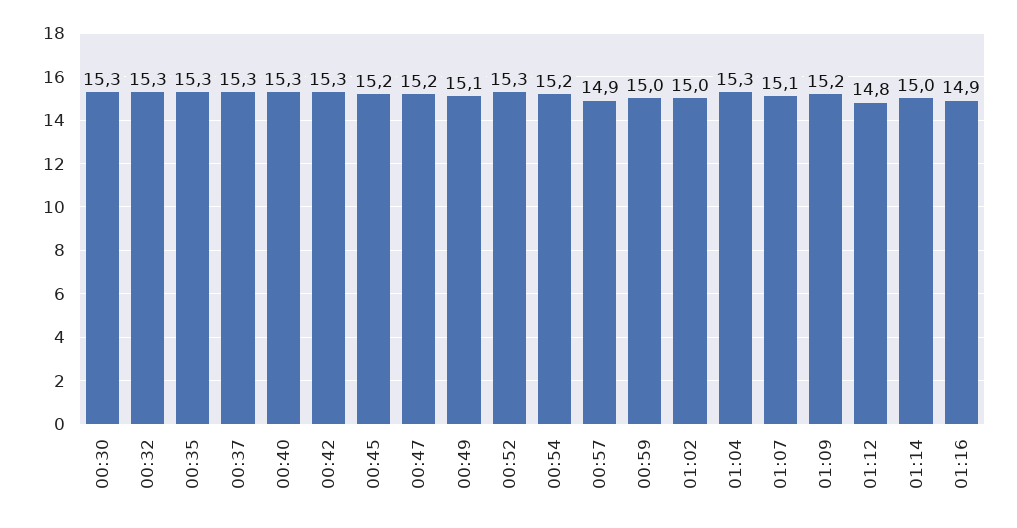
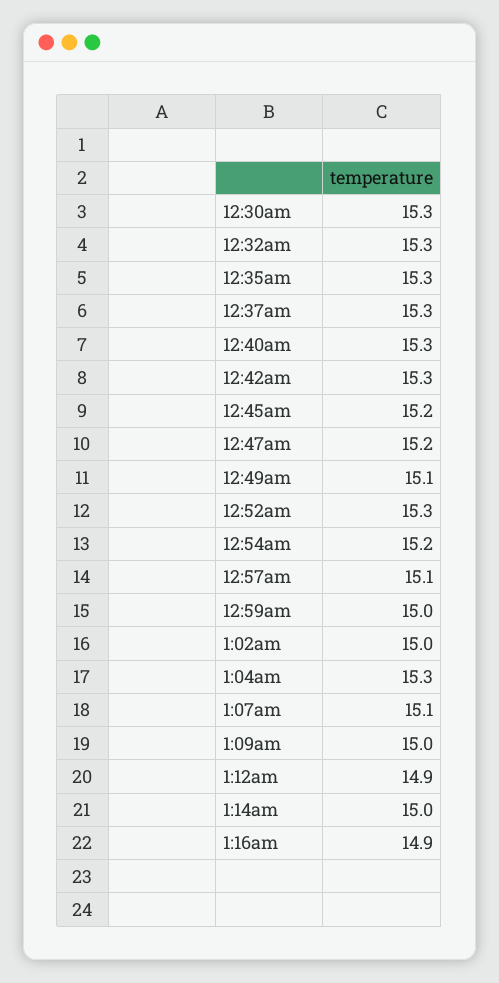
  {
    "00:30": 15.3,
    "00:32": 15.3,
    "00:35": 15.3,
    "00:37": 15.3,
    "00:40": 15.3,
    "00:42": 15.3,
    "00:45": 15.2,
    "00:47": 15.2,
    "00:49": 15.1,
    "00:52": 15.3,
    "00:54": 15.2,
-   "00:57": 14.9,
+   "00:57": 15.1,
    "00:59": 15,
    "01:02": 15,
    "01:04": 15.3,
    "01:07": 15.1,
-   "01:09": 15.2,
+   "01:09": 15,
-   "01:12": 14.8,
+   "01:12": 14.9,
    "01:14": 15,
    "01:16": 14.9
  }

